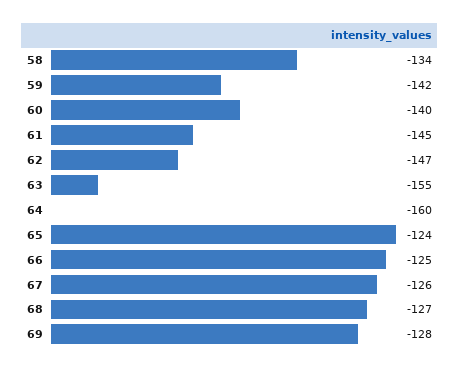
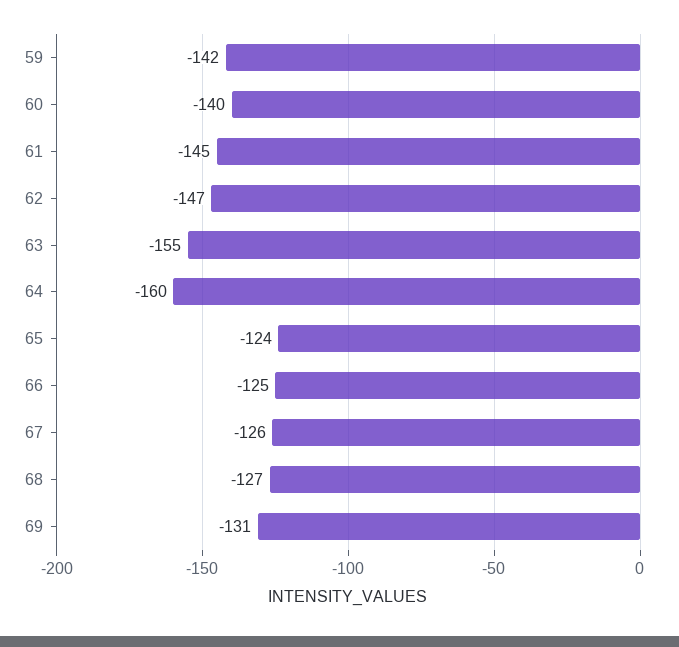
  {
-   "58": -134,
    "59": -142,
    "60": -140,
    "61": -145,
    "62": -147,
    "63": -155,
    "64": -160,
    "65": -124,
    "66": -125,
    "67": -126,
    "68": -127,
-   "69": -128
+   "69": -131
  }

